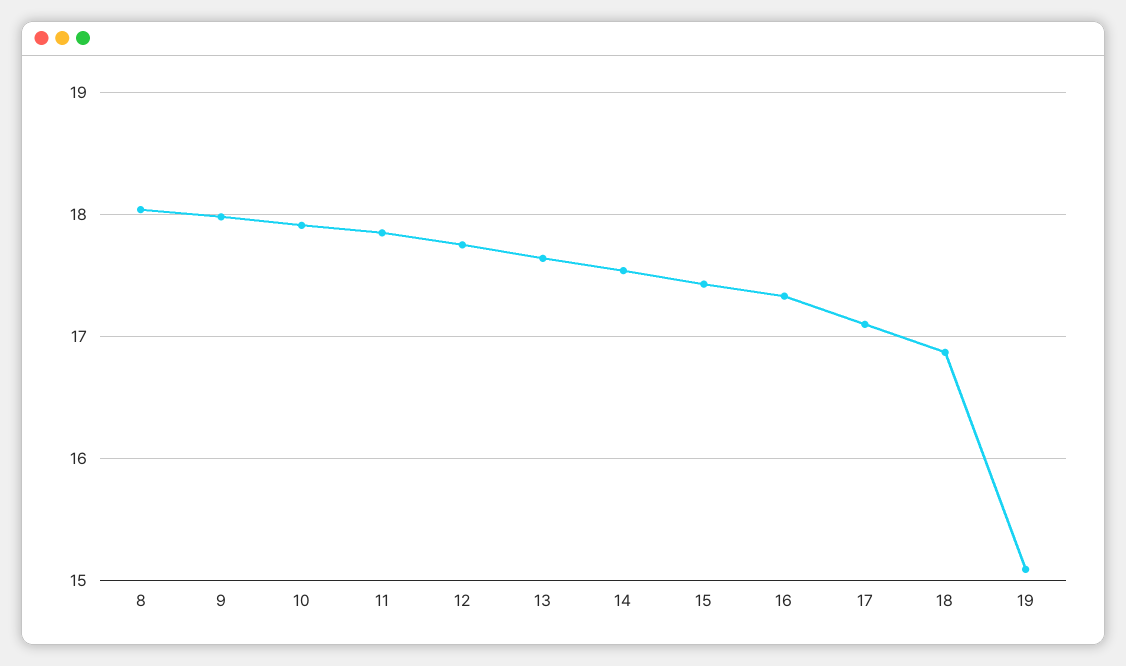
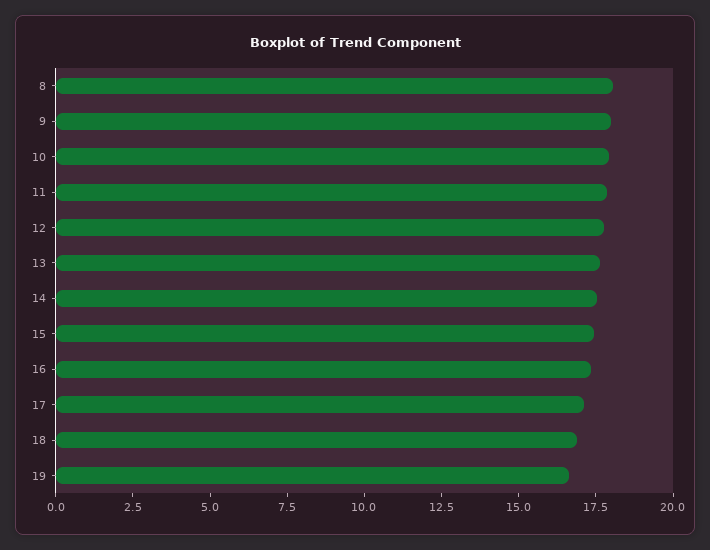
  {
    "8": 18,
    "9": 18,
    "10": 17.9,
    "11": 17.9,
    "12": 17.8,
    "13": 17.6,
    "14": 17.5,
    "15": 17.4,
    "16": 17.3,
    "17": 17.1,
    "18": 16.9,
-   "19": 15.1
+   "19": 16.5
  }

